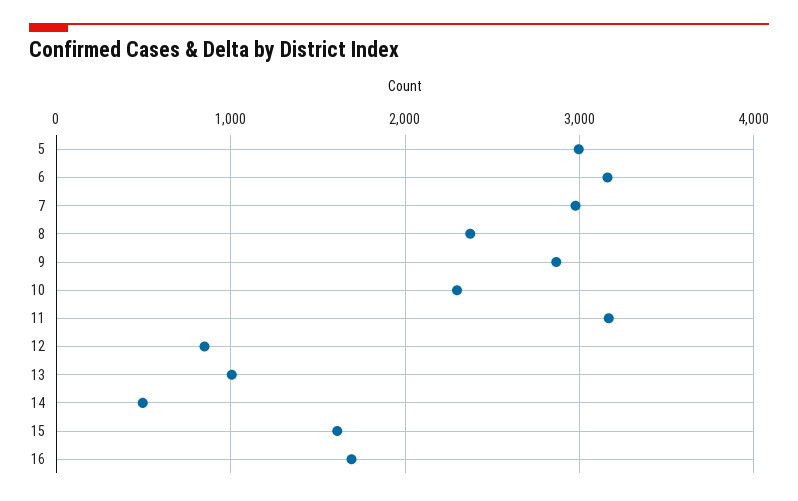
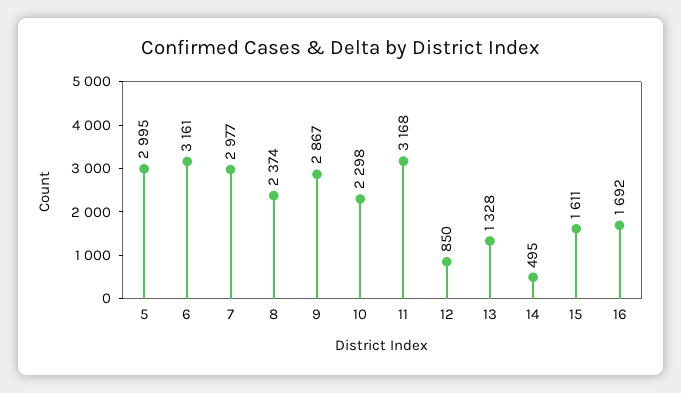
  {
    "5": 2995,
    "6": 3161,
    "7": 2977,
    "8": 2374,
    "9": 2867,
    "10": 2298,
    "11": 3168,
    "12": 850,
-   "13": 1000,
+   "13": 1328,
    "14": 495,
    "15": 1611,
    "16": 1692
  }

